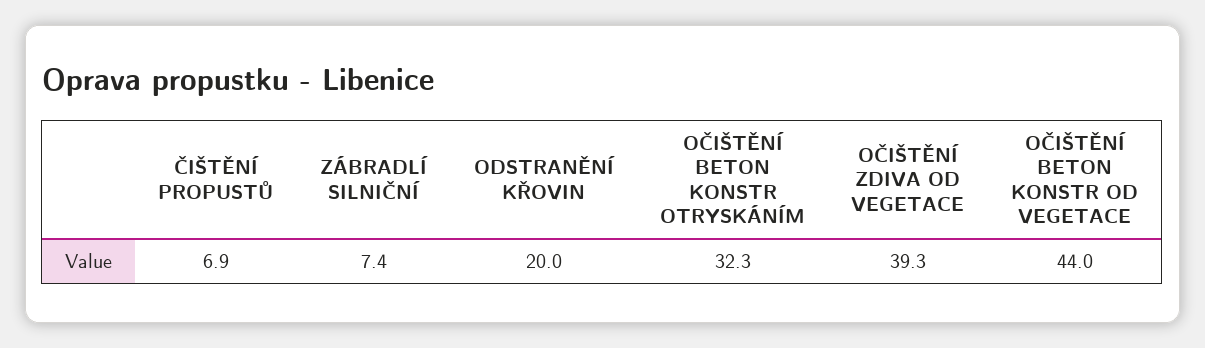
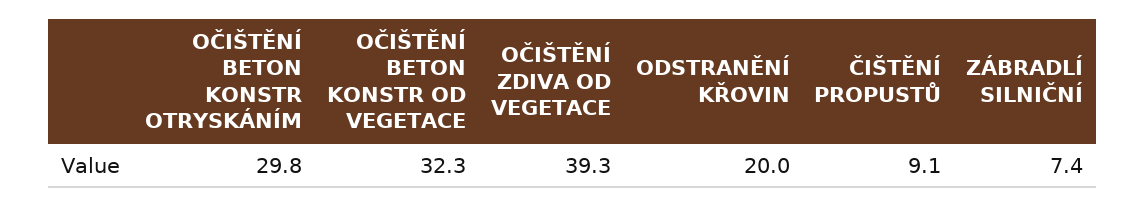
  {
-   "ČIŠTĚNÍ PROPUSTŮ": 6.9,
+   "ČIŠTĚNÍ PROPUSTŮ": 9.1,
    "ZÁBRADLÍ SILNIČNÍ": 7.4,
    "ODSTRANĚNÍ KŘOVIN": 20,
-   "OČIŠTĚNÍ BETON KONSTR OTRYSKÁNÍM": 32.3,
+   "OČIŠTĚNÍ BETON KONSTR OTRYSKÁNÍM": 29.8,
    "OČIŠTĚNÍ ZDIVA OD VEGETACE": 39.3,
-   "OČIŠTĚNÍ BETON KONSTR OD VEGETACE": 44
+   "OČIŠTĚNÍ BETON KONSTR OD VEGETACE": 32.3
  }

